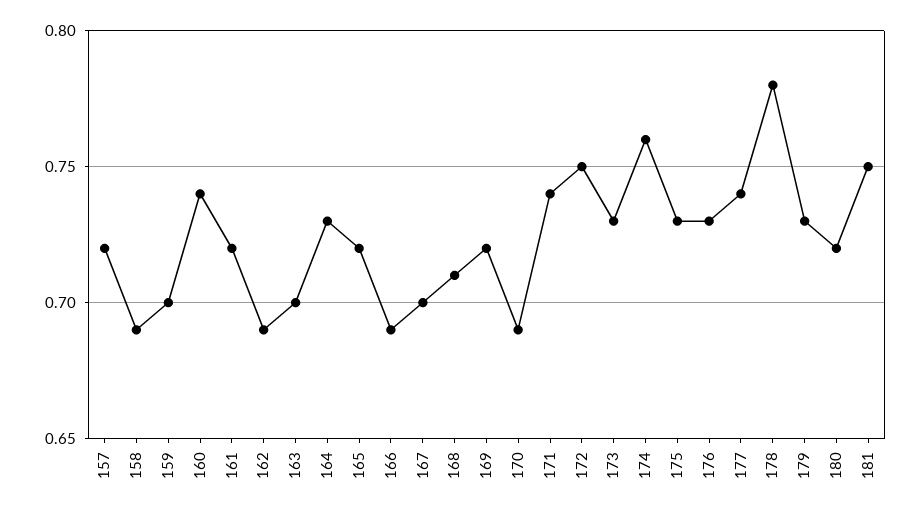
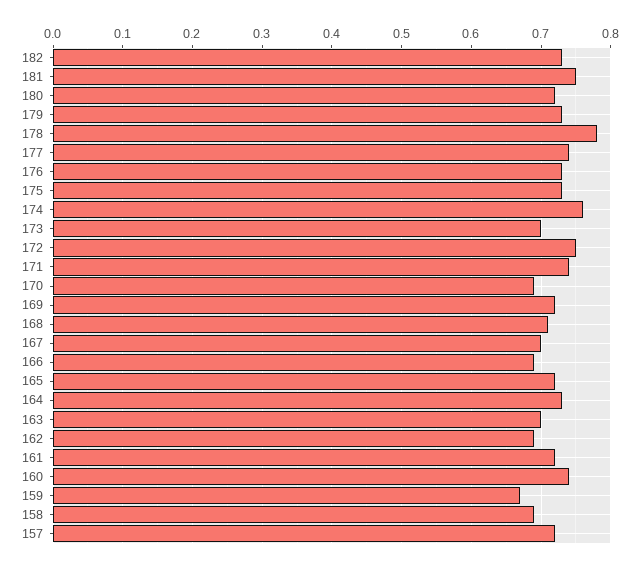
  {
    "157": 0.72,
    "158": 0.69,
-   "159": 0.7,
+   "159": 0.67,
    "160": 0.74,
    "161": 0.72,
    "162": 0.69,
    "163": 0.7,
    "164": 0.73,
    "165": 0.72,
    "166": 0.69,
    "167": 0.7,
    "168": 0.71,
    "169": 0.72,
    "170": 0.69,
    "171": 0.74,
    "172": 0.75,
-   "173": 0.73,
+   "173": 0.7,
    "174": 0.76,
    "175": 0.73,
    "176": 0.73,
    "177": 0.74,
    "178": 0.78,
    "179": 0.73,
    "180": 0.72,
-   "181": 0.75
+   "181": 0.75,
+   "182": 0.73
  }

